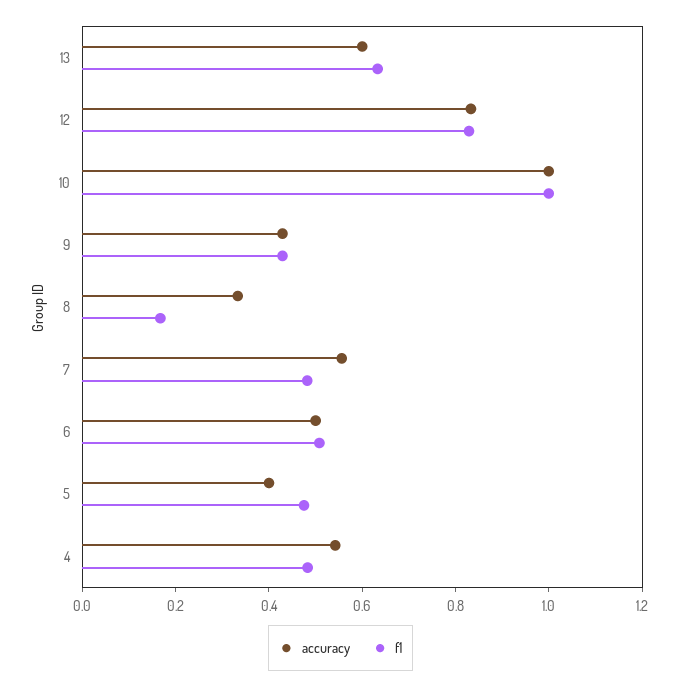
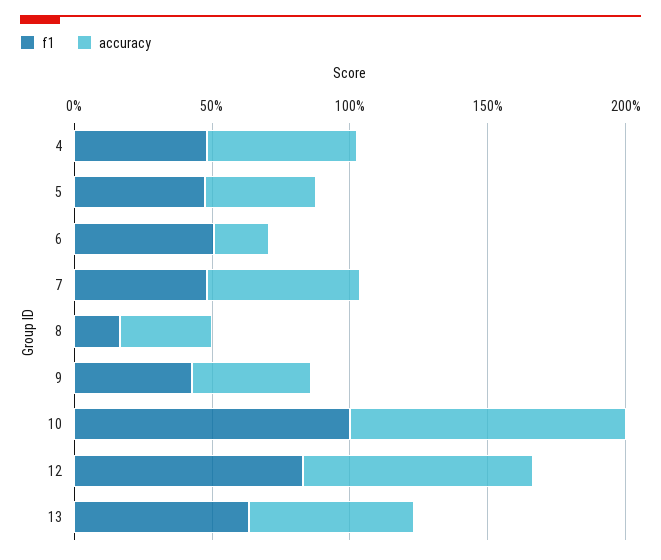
  {
    "accuracy": {
      "13": 0.6,
      "12": 0.85,
      "10": 1,
      "9": 0.45,
      "8": 0.35,
      "7": 0.55,
-     "6": 0.5,
+     "6": 0.2,
      "5": 0.4,
      "4": 0.55
    },
    "f1": {
      "13": 0.65,
      "12": 0.85,
      "10": 1,
      "9": 0.45,
      "8": 0.15,
      "7": 0.5,
      "6": 0.5,
      "5": 0.5,
      "4": 0.5
    }
  }

